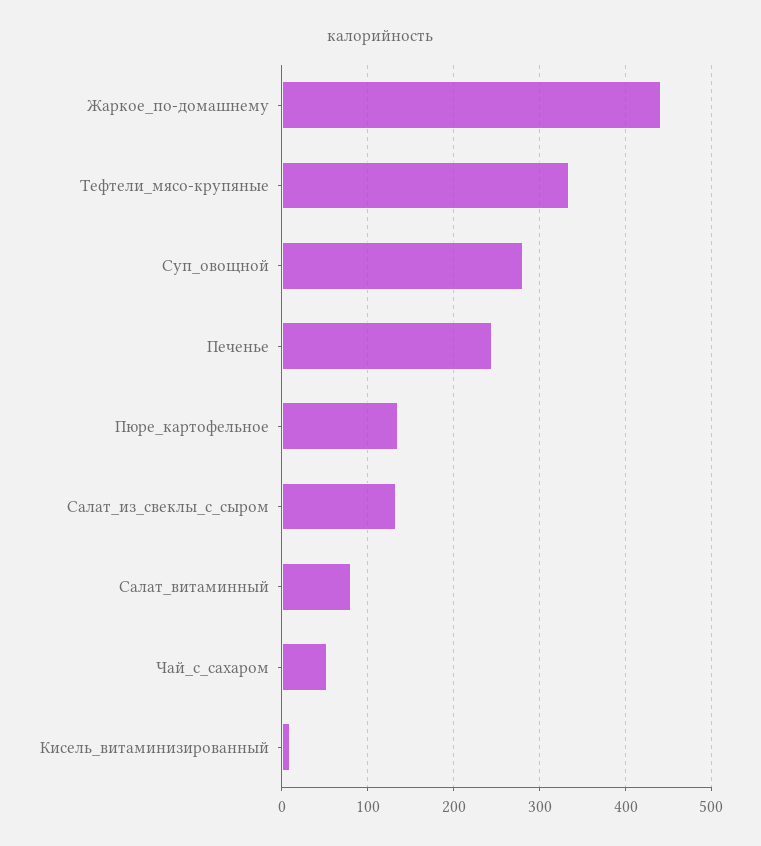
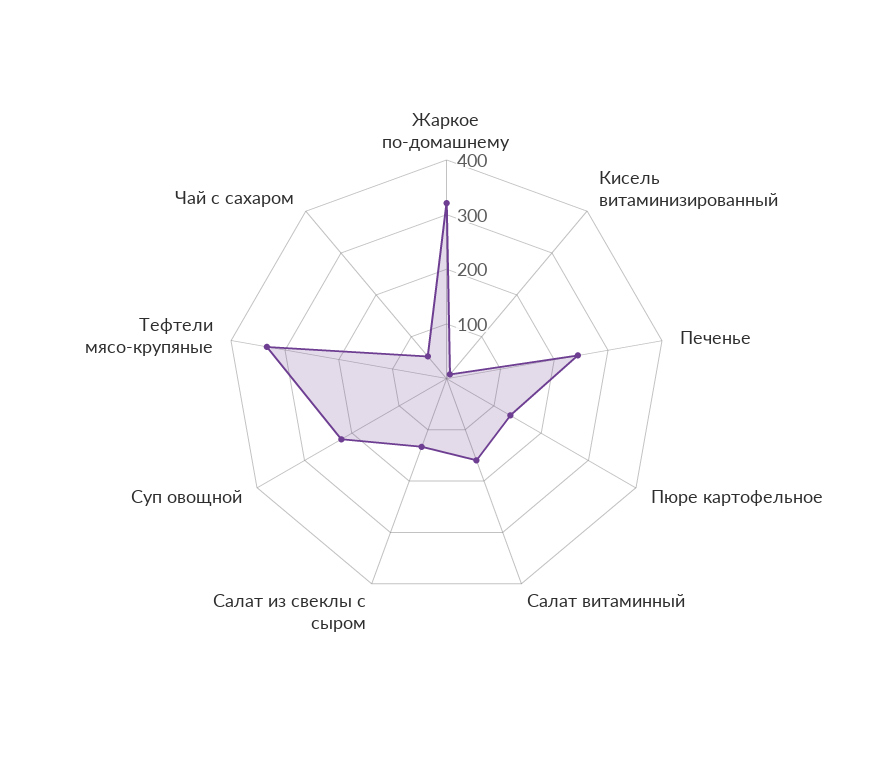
  {
-   "Жаркое_по-домашнему": 440,
+   "Жаркое_по-домашнему": 320,
    "Тефтели_мясо-крупяные": 330,
-   "Суп_овощной": 280,
+   "Суп_овощной": 220,
    "Печенье": 240,
    "Пюре_картофельное": 140,
    "Салат_из_свеклы_с_сыром": 130,
-   "Салат_витаминный": 80,
+   "Салат_витаминный": 160,
    "Чай_с_сахаром": 50,
    "Кисель_витаминизированный": 10
  }

